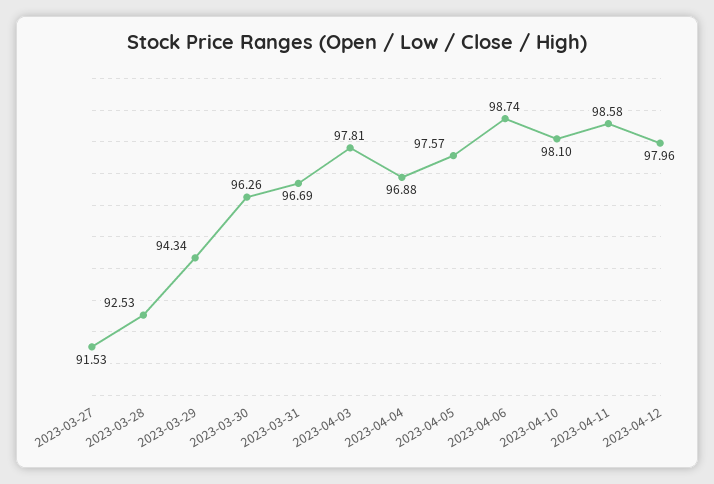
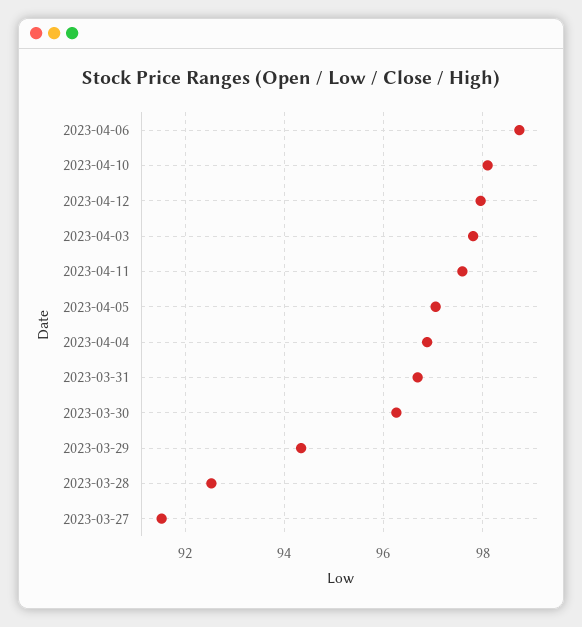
  {
    "2023-03-27": 91.53,
    "2023-03-28": 92.53,
    "2023-03-29": 94.34,
    "2023-03-30": 96.26,
    "2023-03-31": 96.69,
    "2023-04-03": 97.81,
    "2023-04-04": 96.88,
-   "2023-04-05": 97.57,
+   "2023-04-05": 97,
    "2023-04-06": 98.74,
    "2023-04-10": 98.1,
-   "2023-04-11": 98.58,
+   "2023-04-11": 97.6,
    "2023-04-12": 97.96
  }

